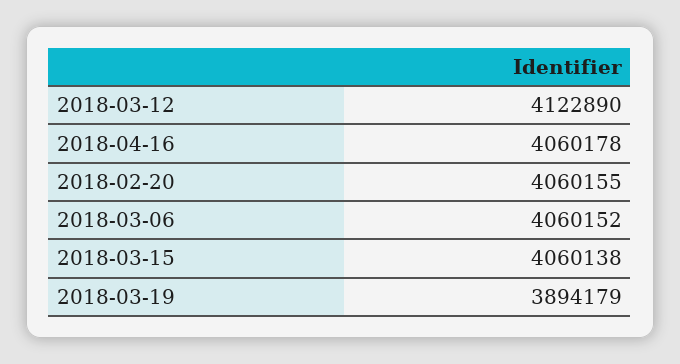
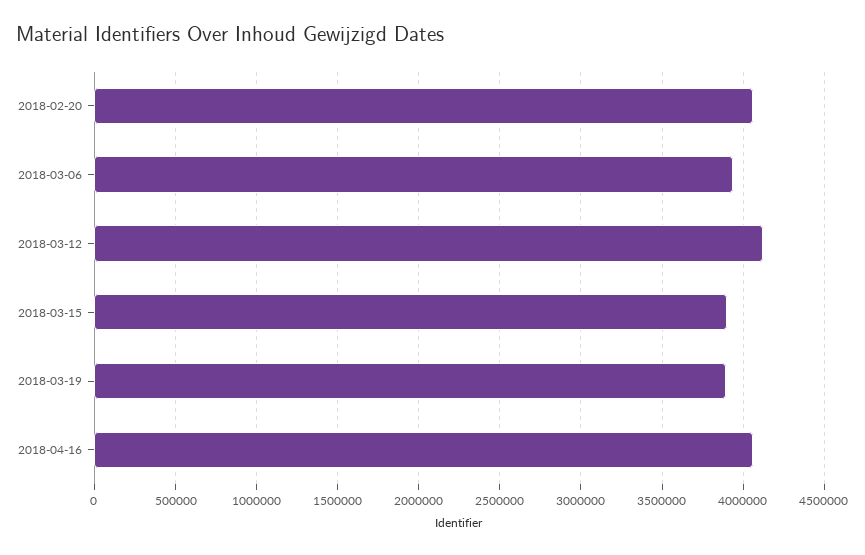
  {
    "2018-03-12": 4122890,
    "2018-04-16": 4060178,
    "2018-02-20": 4060155,
-   "2018-03-06": 4060152,
+   "2018-03-06": 3950000,
-   "2018-03-15": 4060138,
+   "2018-03-15": 3900000,
    "2018-03-19": 3894179
  }

